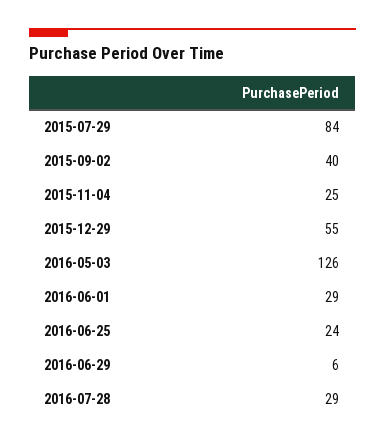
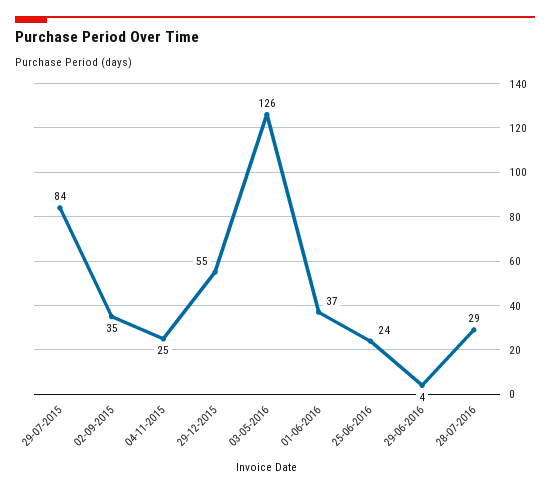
  {
    "2015-07-29": 84,
-   "2015-09-02": 40,
+   "2015-09-02": 35,
    "2015-11-04": 25,
    "2015-12-29": 55,
    "2016-05-03": 126,
-   "2016-06-01": 29,
+   "2016-06-01": 37,
    "2016-06-25": 24,
-   "2016-06-29": 6,
+   "2016-06-29": 4,
    "2016-07-28": 29
  }

